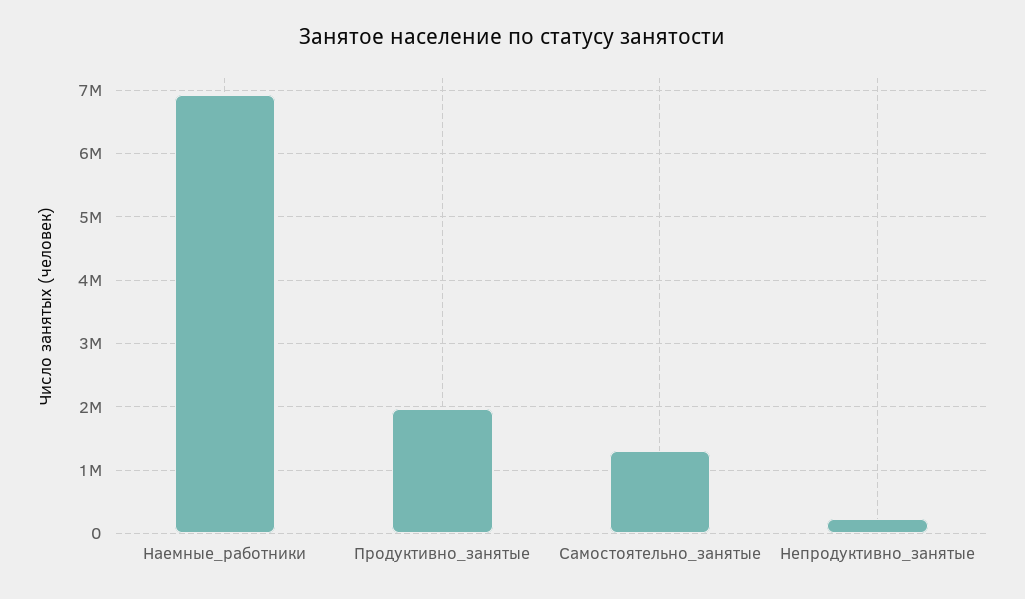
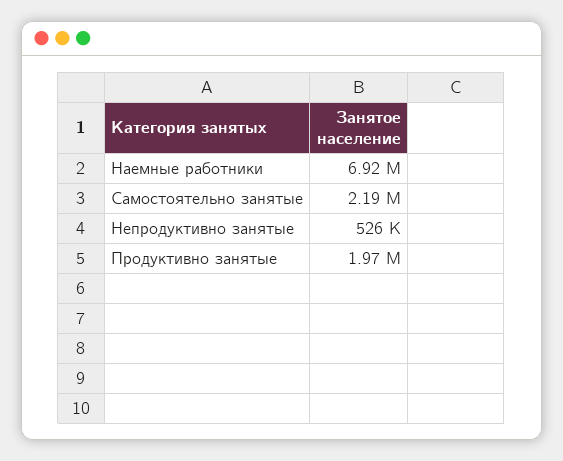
  {
    "Наемные_работники": 6920000,
    "Продуктивно_занятые": 1970000,
-   "Самостоятельно_занятые": 1300000,
+   "Самостоятельно_занятые": 2190000,
-   "Непродуктивно_занятые": 200000
+   "Непродуктивно_занятые": 526000
  }

